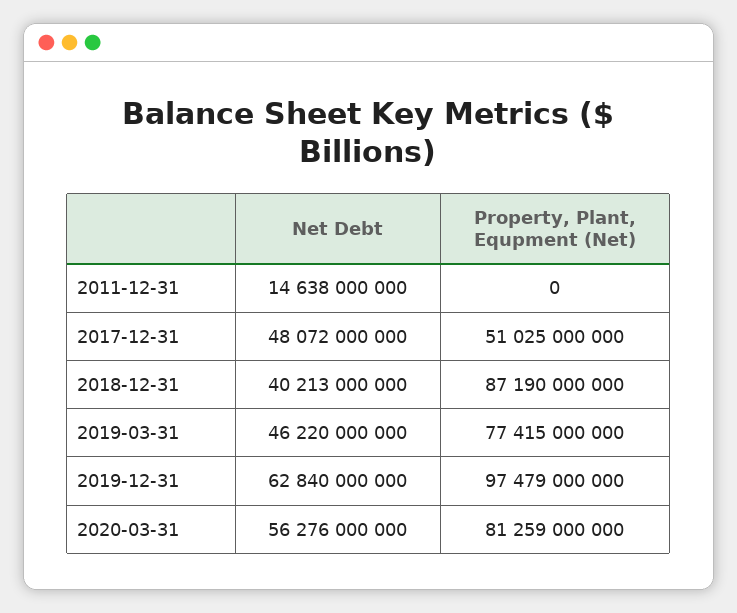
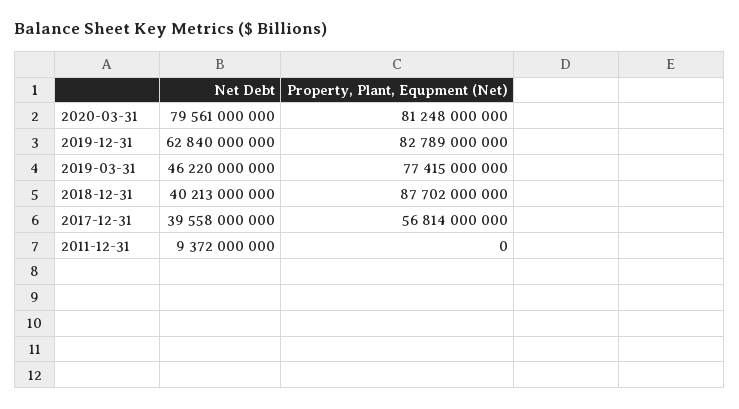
  {
    "Net Debt": {
-     "2011-12-31": 14638000000,
+     "2011-12-31": 9372000000,
-     "2017-12-31": 48072000000,
+     "2017-12-31": 39558000000,
      "2018-12-31": 40213000000,
      "2019-03-31": 46220000000,
      "2019-12-31": 62840000000,
-     "2020-03-31": 56276000000
+     "2020-03-31": 79561000000
    },
    "Property, Plant, Equpment (Net)": {
      "2011-12-31": 0,
-     "2017-12-31": 51025000000,
+     "2017-12-31": 56814000000,
-     "2018-12-31": 87190000000,
+     "2018-12-31": 87702000000,
      "2019-03-31": 77415000000,
-     "2019-12-31": 97479000000,
+     "2019-12-31": 82789000000,
-     "2020-03-31": 81259000000
+     "2020-03-31": 81248000000
    }
  }

